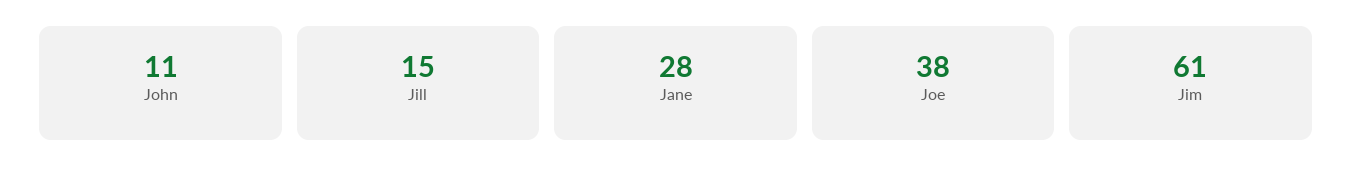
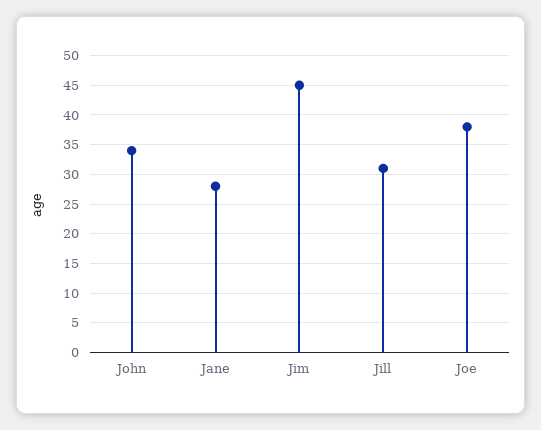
  {
-   "John": 11,
+   "John": 35,
-   "Jill": 15,
+   "Jill": 30,
    "Jane": 28,
    "Joe": 38,
-   "Jim": 61
+   "Jim": 45
  }

